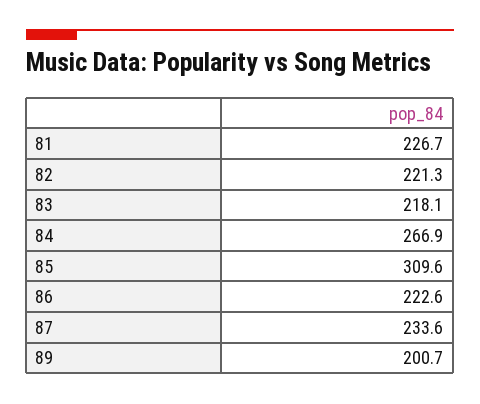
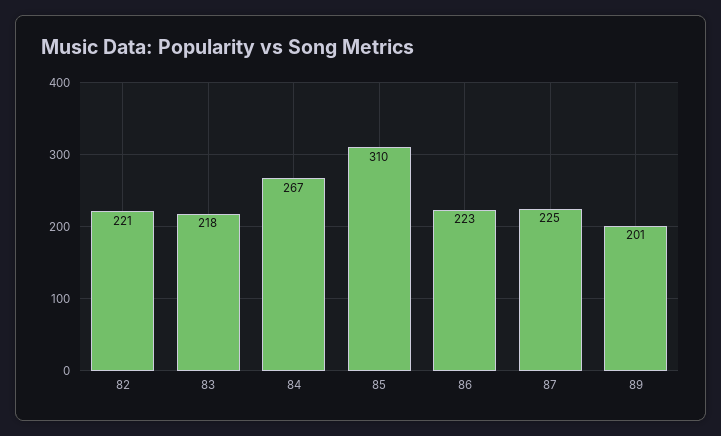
  {
-   "81": 226.7,
    "82": 221.3,
    "83": 218.1,
    "84": 266.9,
    "85": 309.6,
    "86": 222.6,
-   "87": 233.6,
+   "87": 225,
    "89": 200.7
  }

